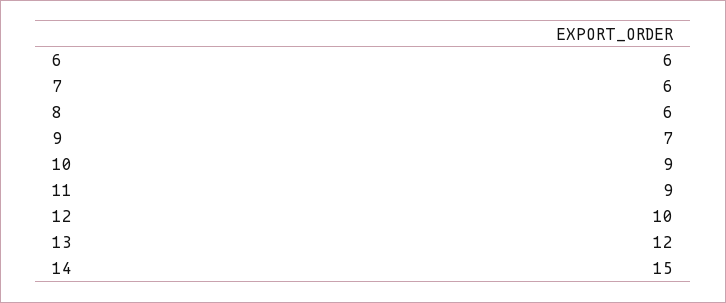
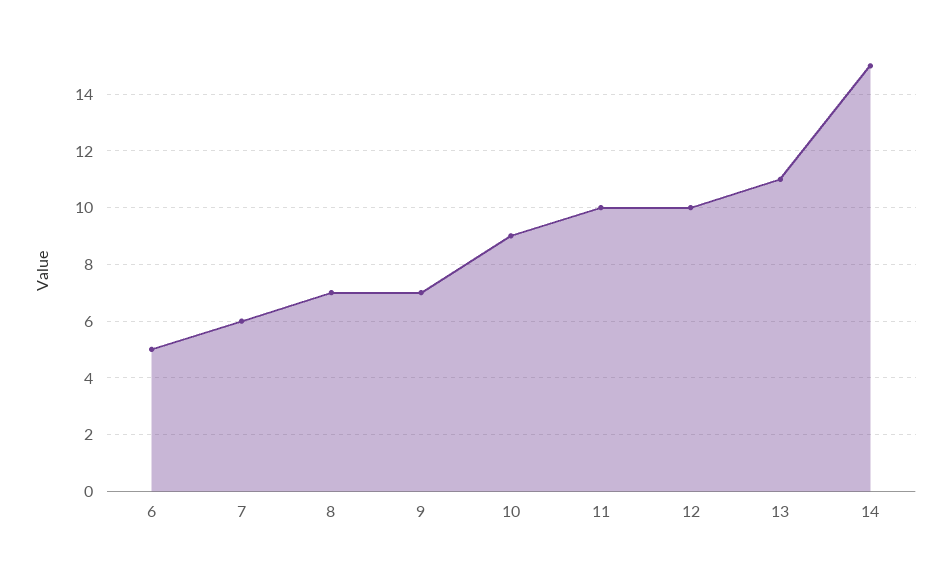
  {
-   "6": 6,
+   "6": 5,
    "7": 6,
-   "8": 6,
+   "8": 7,
    "9": 7,
    "10": 9,
-   "11": 9,
+   "11": 10,
    "12": 10,
-   "13": 12,
+   "13": 11,
    "14": 15
  }

